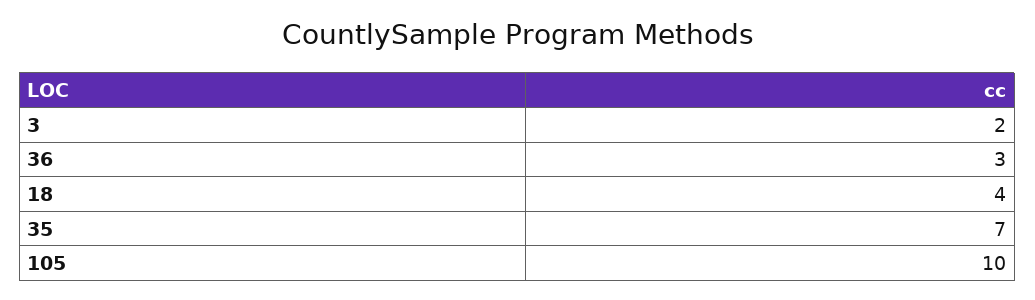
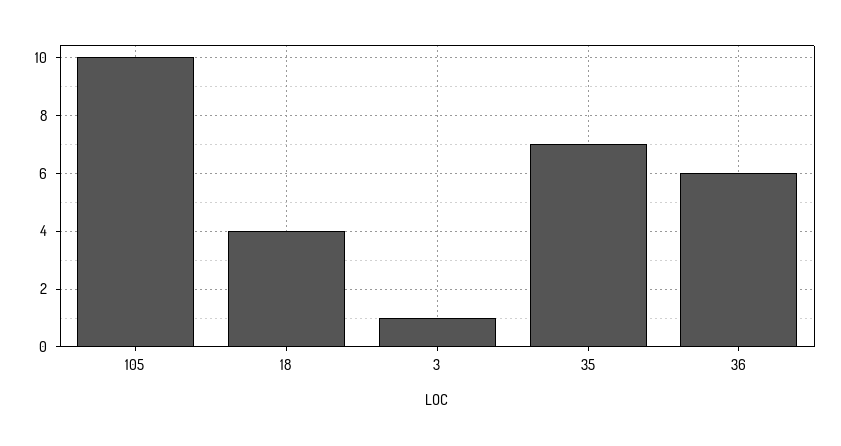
  {
-   "3": 2,
+   "3": 1,
-   "36": 3,
+   "36": 6,
    "18": 4,
    "35": 7,
    "105": 10
  }

